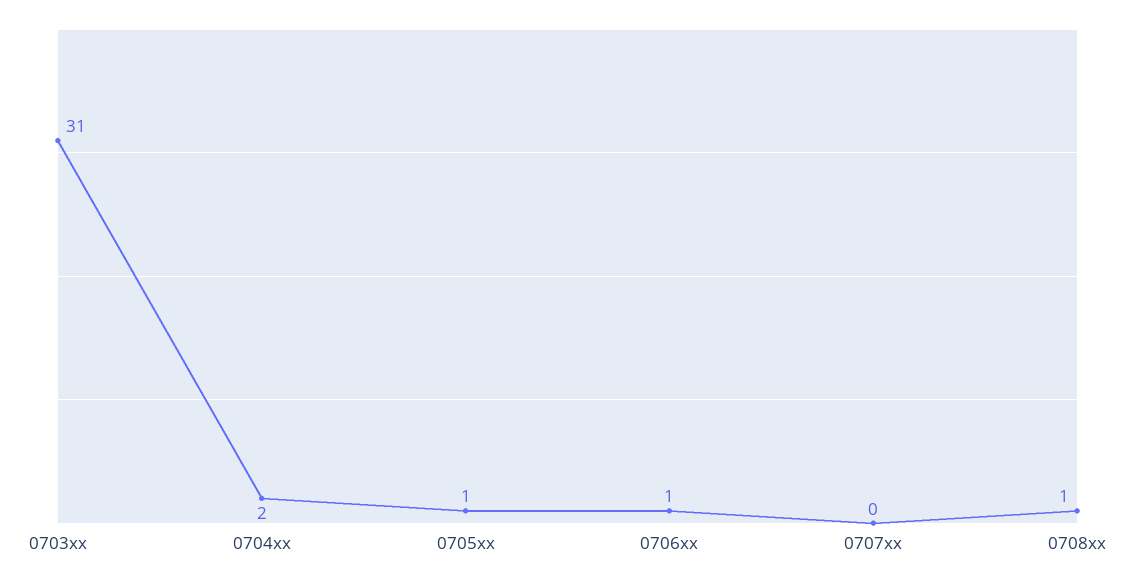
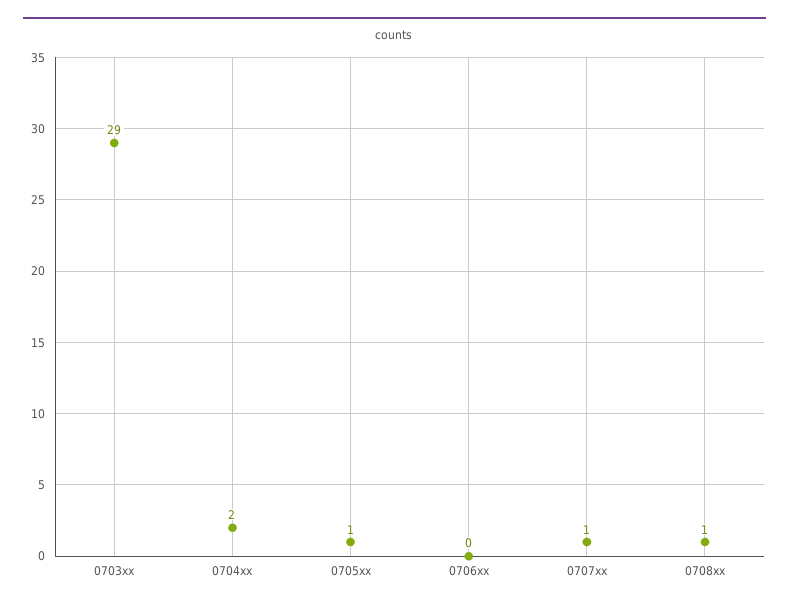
  {
-   "0703xx": 31,
+   "0703xx": 29,
    "0704xx": 2,
    "0705xx": 1,
-   "0706xx": 1,
+   "0706xx": 0,
-   "0707xx": 0,
+   "0707xx": 1,
    "0708xx": 1
  }

